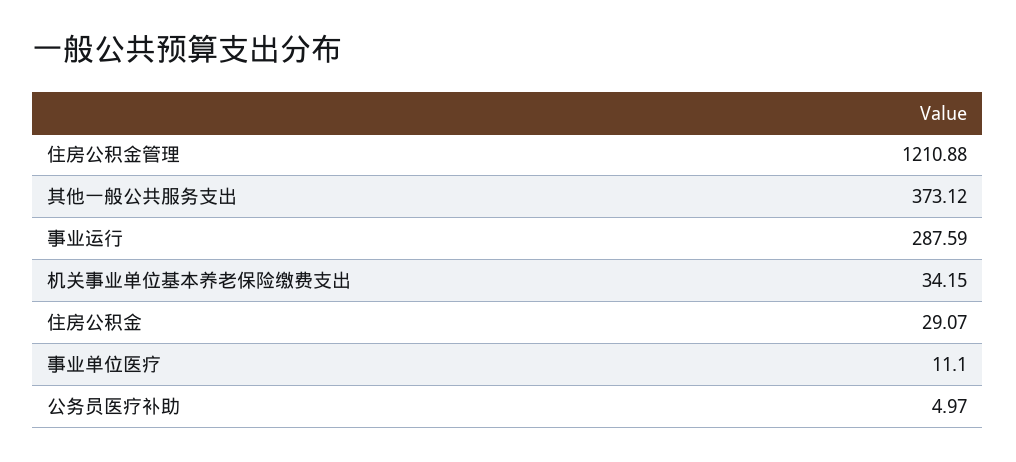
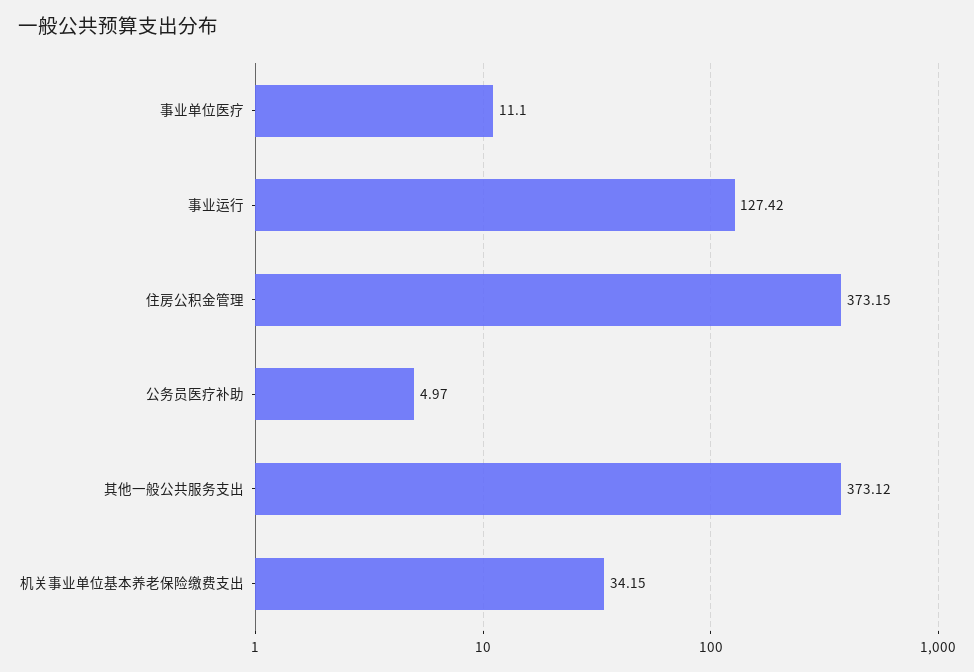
  {
-   "住房公积金管理": 1210.88,
+   "住房公积金管理": 373.15,
    "其他一般公共服务支出": 373.12,
-   "事业运行": 287.59,
+   "事业运行": 127.42,
    "机关事业单位基本养老保险缴费支出": 34.15,
-   "住房公积金": 29.07,
    "事业单位医疗": 11.1,
    "公务员医疗补助": 4.97
  }

